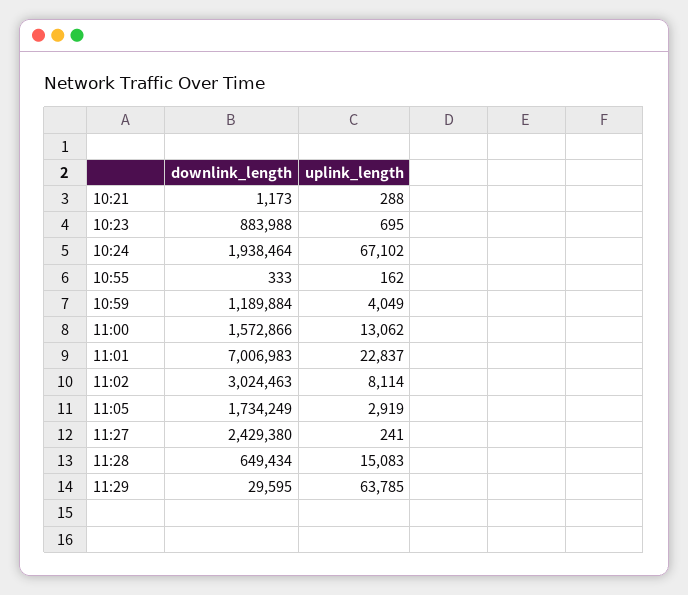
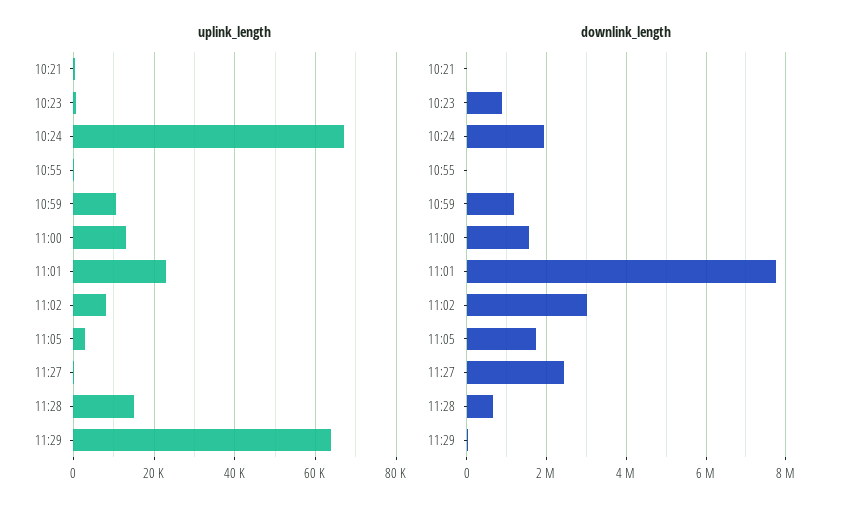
  {
    "downlink_length": {
      "10:21": 1173,
      "10:23": 883988,
      "10:24": 1938464,
      "10:55": 333,
      "10:59": 1189884,
      "11:00": 1572866,
-     "11:01": 7006983,
+     "11:01": 7800000,
      "11:02": 3024463,
      "11:05": 1734249,
      "11:27": 2429380,
      "11:28": 649434,
      "11:29": 29595
    },
    "uplink_length": {
      "10:21": 288,
      "10:23": 695,
      "10:24": 67102,
      "10:55": 162,
-     "10:59": 4049,
+     "10:59": 10000,
      "11:00": 13062,
      "11:01": 22837,
      "11:02": 8114,
      "11:05": 2919,
      "11:27": 241,
      "11:28": 15083,
      "11:29": 63785
    }
  }

